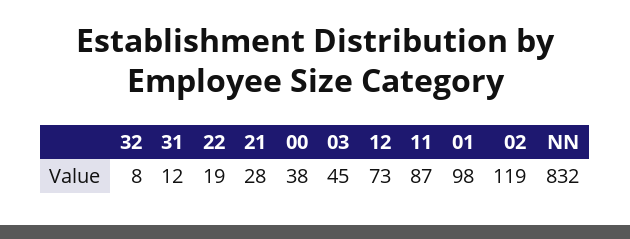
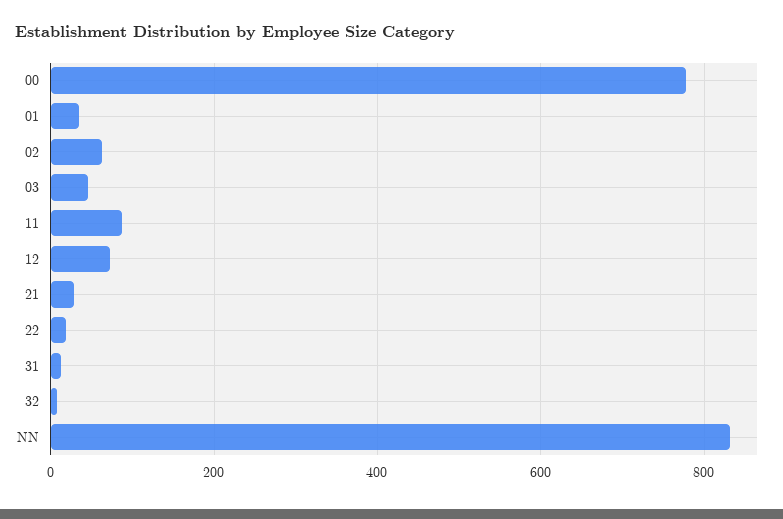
  {
    "32": 8,
    "31": 12,
    "22": 19,
    "21": 28,
-   "00": 38,
+   "00": 780,
    "03": 45,
    "12": 73,
    "11": 87,
-   "01": 98,
+   "01": 40,
-   "02": 119,
+   "02": 60,
    "NN": 832
  }

